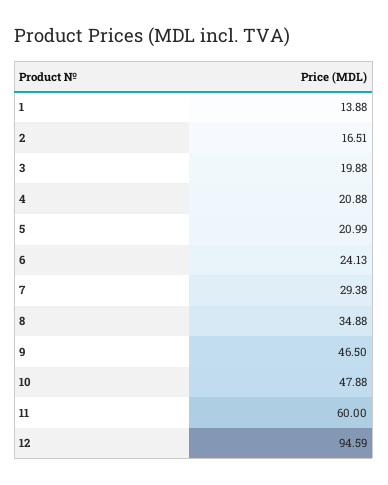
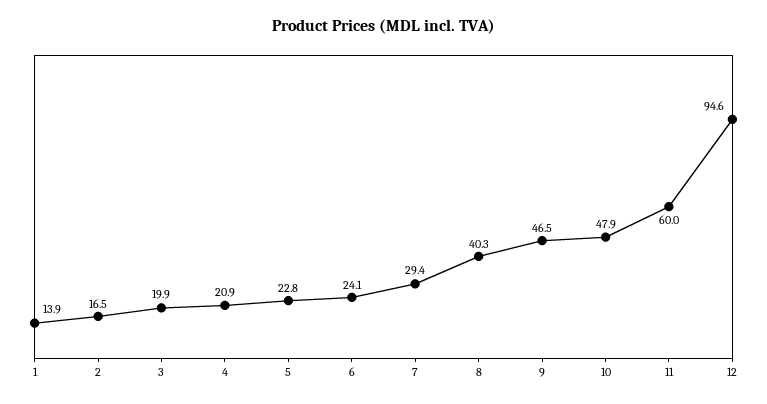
  {
    "1": 13.88,
    "2": 16.51,
    "3": 19.88,
    "4": 20.88,
-   "5": 20.99,
+   "5": 22.8,
    "6": 24.13,
    "7": 29.38,
-   "8": 34.88,
+   "8": 40.3,
    "9": 46.5,
    "10": 47.88,
    "11": 60,
    "12": 94.59
  }

